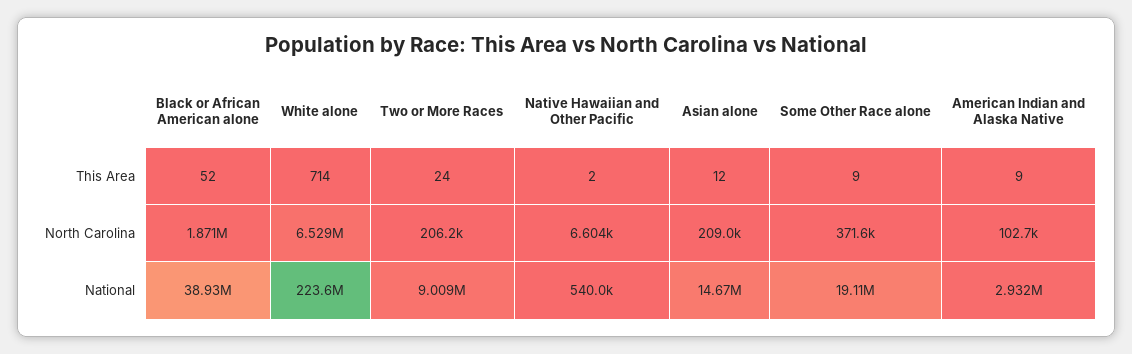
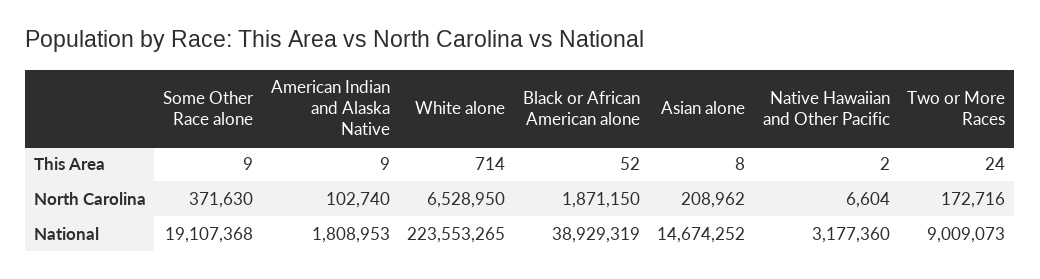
  {
    "Black or African American alone": {
      "This Area": 52,
      "North Carolina": 1871150,
      "National": 38929319
    },
    "White alone": {
      "This Area": 714,
      "North Carolina": 6528950,
      "National": 223553265
    },
    "Two or More Races": {
      "This Area": 24,
-     "North Carolina": 206200,
+     "North Carolina": 172716,
      "National": 9009073
    },
    "Native Hawaiian and Other Pacific": {
      "This Area": 2,
      "North Carolina": 6604,
-     "National": 540000
+     "National": 3177360
    },
    "Asian alone": {
-     "This Area": 12,
+     "This Area": 8,
      "North Carolina": 208962,
      "National": 14674252
    },
    "Some Other Race alone": {
      "This Area": 9,
      "North Carolina": 371630,
      "National": 19107368
    },
    "American Indian and Alaska Native": {
      "This Area": 9,
      "North Carolina": 102740,
-     "National": 2932000
+     "National": 1808953
    }
  }

